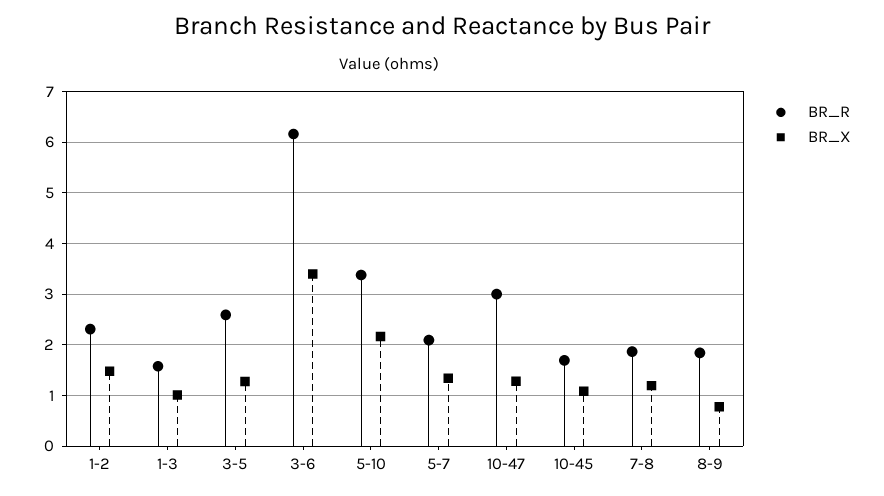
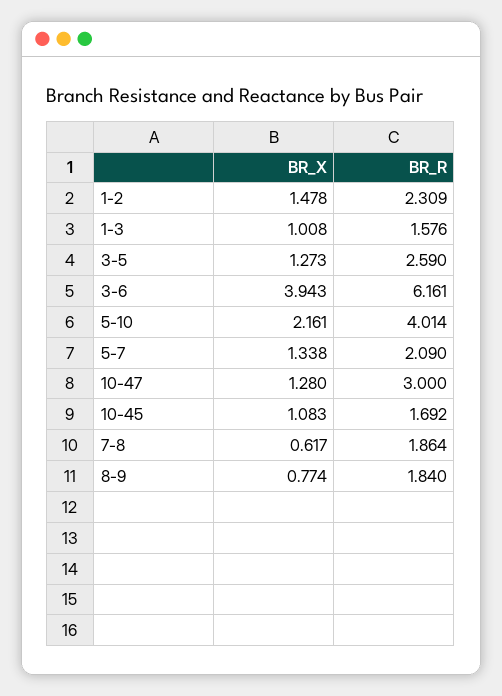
  {
    "BR_R": {
      "1-2": 2.309,
      "1-3": 1.576,
      "3-5": 2.59,
      "3-6": 6.161,
-     "5-10": 3.4,
+     "5-10": 4.014,
      "5-7": 2.09,
      "10-47": 3,
      "10-45": 1.692,
      "7-8": 1.864,
      "8-9": 1.84
    },
    "BR_X": {
      "1-2": 1.478,
      "1-3": 1.008,
      "3-5": 1.273,
-     "3-6": 3.4,
+     "3-6": 3.943,
      "5-10": 2.161,
      "5-7": 1.338,
      "10-47": 1.28,
      "10-45": 1.083,
-     "7-8": 1.2,
+     "7-8": 0.617,
      "8-9": 0.774
    }
  }

